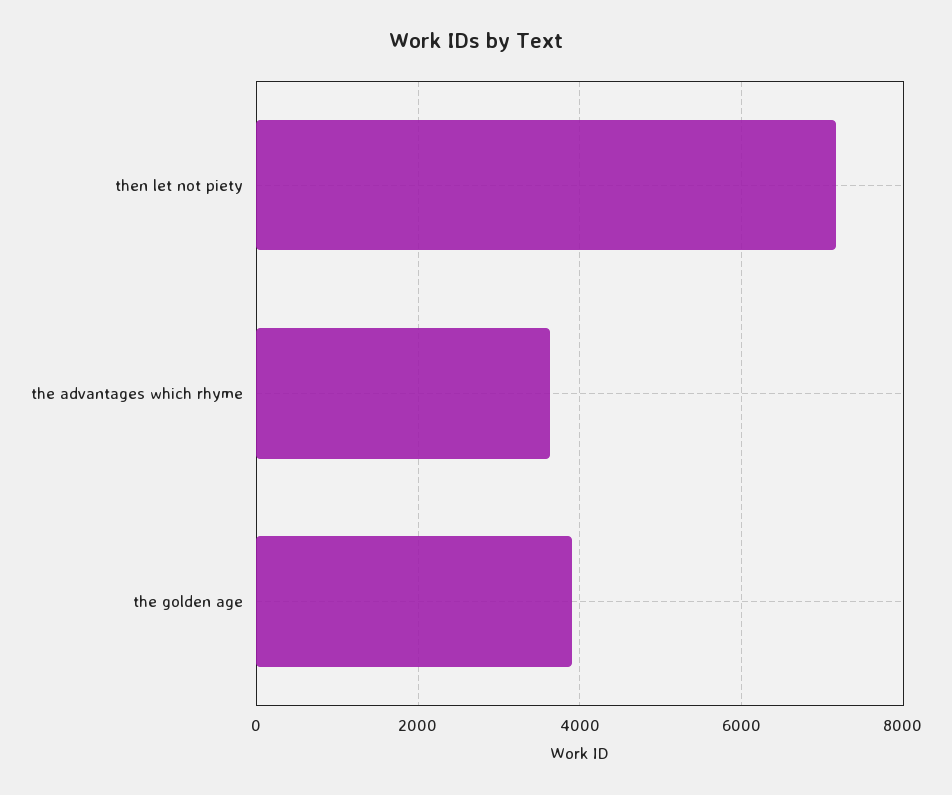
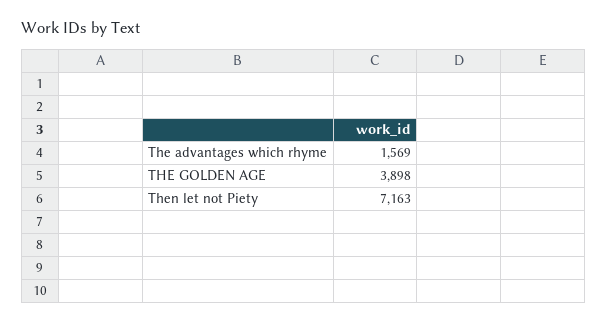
  {
    "then let not piety": 7163,
-   "the advantages which rhyme": 3600,
+   "the advantages which rhyme": 1569,
    "the golden age": 3898
  }

